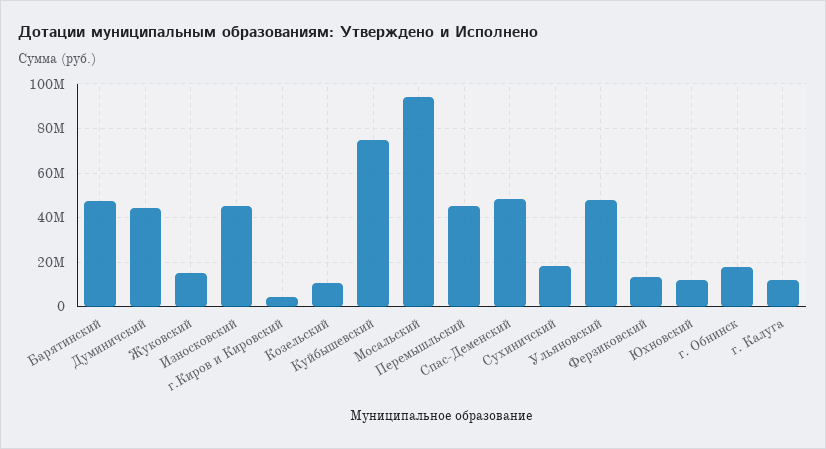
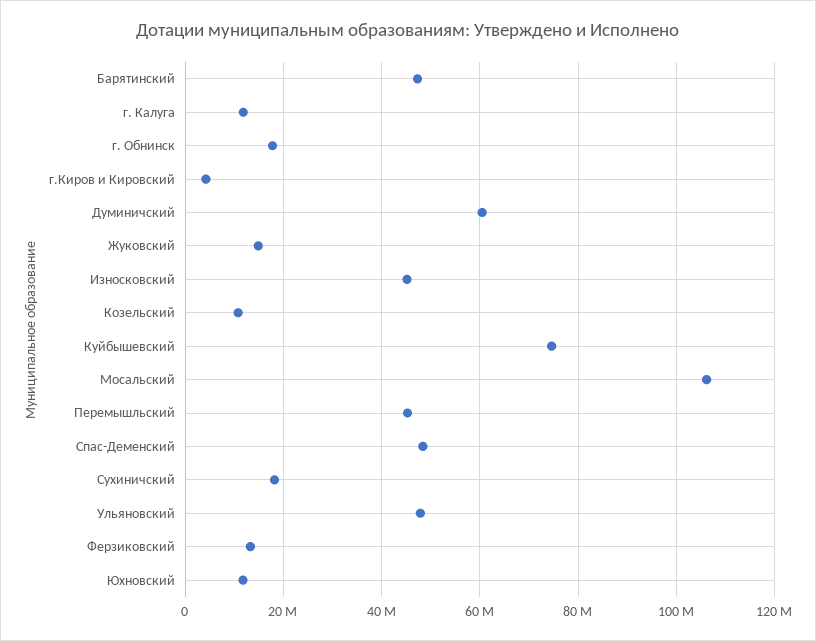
  {
    "Барятинский": 48000000,
-   "Думиничский": 45000000,
+   "Думиничский": 60000000,
    "Жуковский": 14000000,
    "Износковский": 46000000,
    "г.Киров и Кировский": 4000000,
    "Козельский": 10000000,
    "Куйбышевский": 74000000,
-   "Мосальский": 95000000,
+   "Мосальский": 106000000,
    "Перемышльский": 46000000,
    "Спас-Деменский": 48000000,
    "Сухиничский": 18000000,
    "Ульяновский": 48000000,
    "Ферзиковский": 14000000,
    "Юхновский": 12000000,
    "г. Обнинск": 18000000,
    "г. Калуга": 12000000
  }

